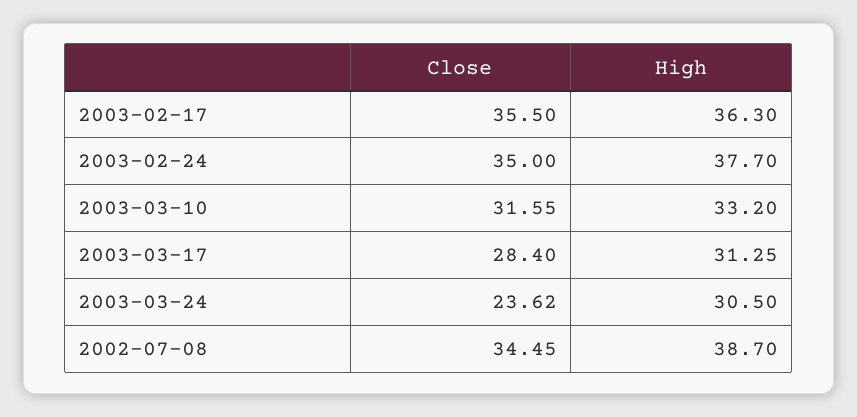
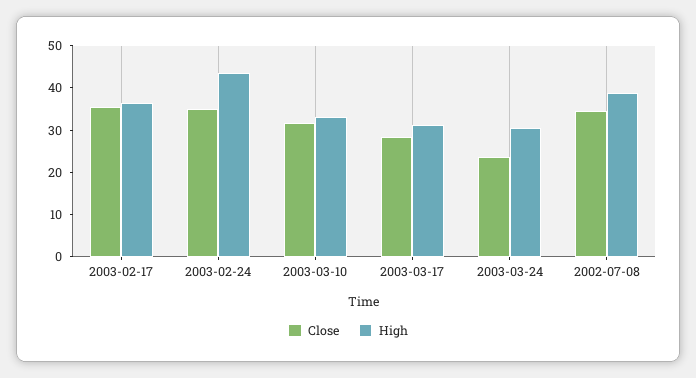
  {
    "Close": {
      "2003-02-17": 35.5,
      "2003-02-24": 35,
      "2003-03-10": 31.55,
      "2003-03-17": 28.4,
      "2003-03-24": 23.62,
      "2002-07-08": 34.45
    },
    "High": {
      "2003-02-17": 36.3,
-     "2003-02-24": 37.7,
+     "2003-02-24": 44,
      "2003-03-10": 33.2,
      "2003-03-17": 31.25,
      "2003-03-24": 30.5,
      "2002-07-08": 38.7
    }
  }

